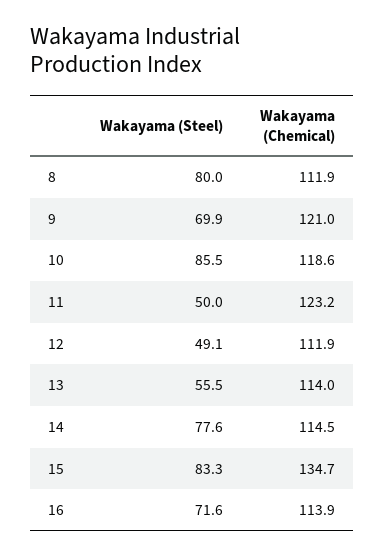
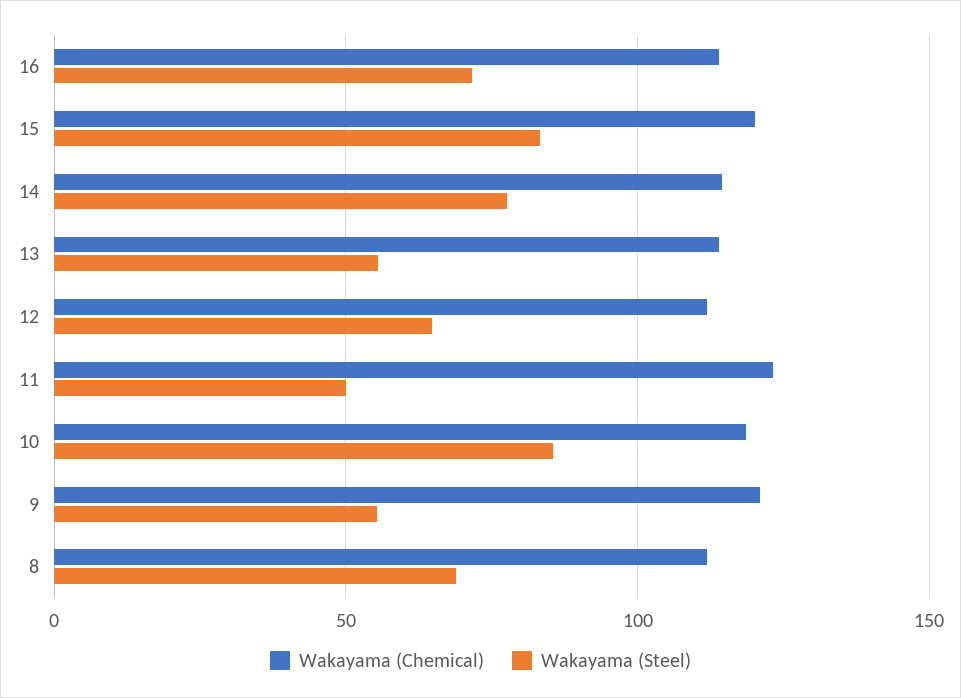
  {
    "Wakayama (Steel)": {
-     "8": 80,
+     "8": 70,
-     "9": 69.9,
+     "9": 55,
      "10": 85.5,
      "11": 50,
-     "12": 49.1,
+     "12": 65,
      "13": 55.5,
      "14": 77.6,
      "15": 83.3,
      "16": 71.6
    },
    "Wakayama (Chemical)": {
      "8": 111.9,
      "9": 121,
      "10": 118.6,
      "11": 123.2,
      "12": 111.9,
      "13": 114,
      "14": 114.5,
-     "15": 134.7,
+     "15": 120,
      "16": 113.9
    }
  }

